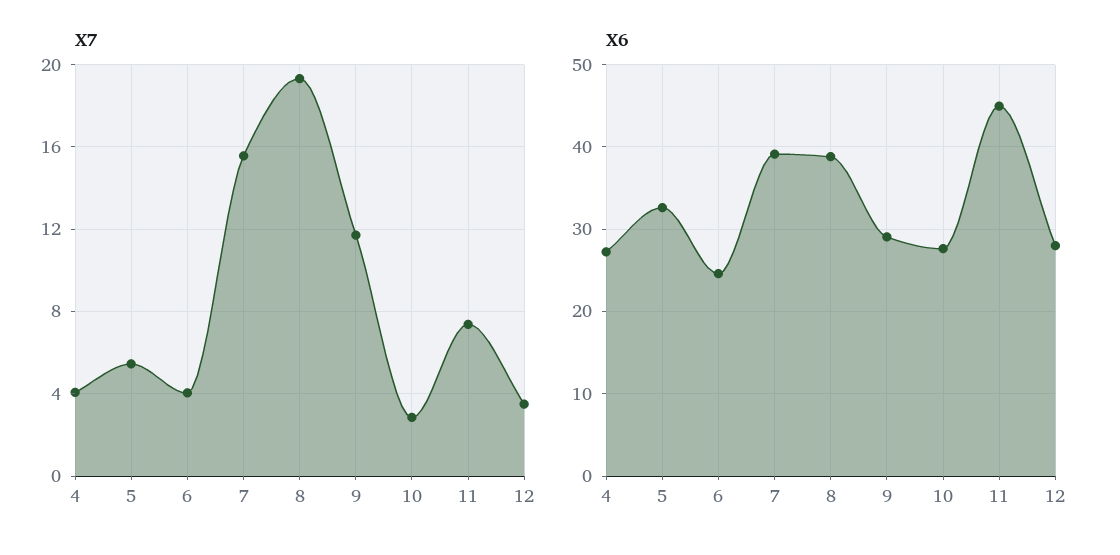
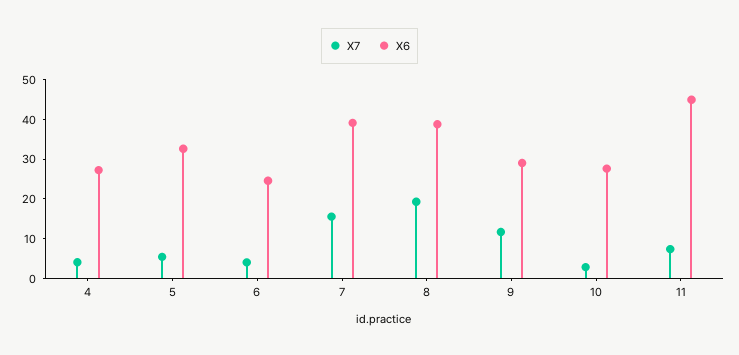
  {
    "X7": {
      "4": 4,
      "5": 5.5,
      "6": 4,
      "7": 15.5,
      "8": 19.5,
      "9": 11.5,
      "10": 3,
-     "11": 7.5,
+     "11": 7.5
-     "12": 3.5
    },
    "X6": {
      "4": 27,
      "5": 33,
      "6": 25,
      "7": 39,
      "8": 39,
      "9": 29,
      "10": 28,
-     "11": 45,
+     "11": 45
-     "12": 28
    }
  }

